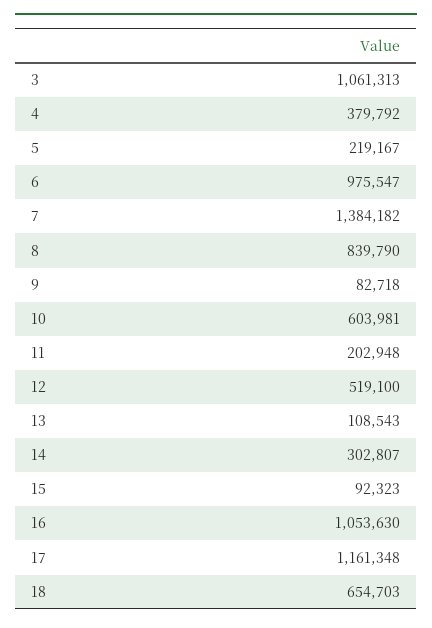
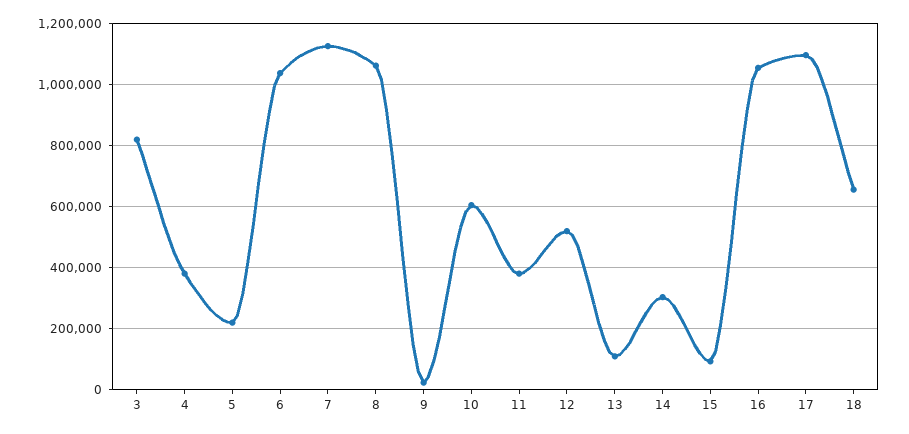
  {
-   "3": 1061313,
+   "3": 820000,
    "4": 379792,
    "5": 219167,
-   "6": 975547,
+   "6": 1040000,
-   "7": 1384182,
+   "7": 1120000,
-   "8": 839790,
+   "8": 1060000,
-   "9": 82718,
+   "9": 20000,
    "10": 603981,
-   "11": 202948,
+   "11": 380000,
    "12": 519100,
    "13": 108543,
    "14": 302807,
    "15": 92323,
    "16": 1053630,
-   "17": 1161348,
+   "17": 1100000,
    "18": 654703
  }

